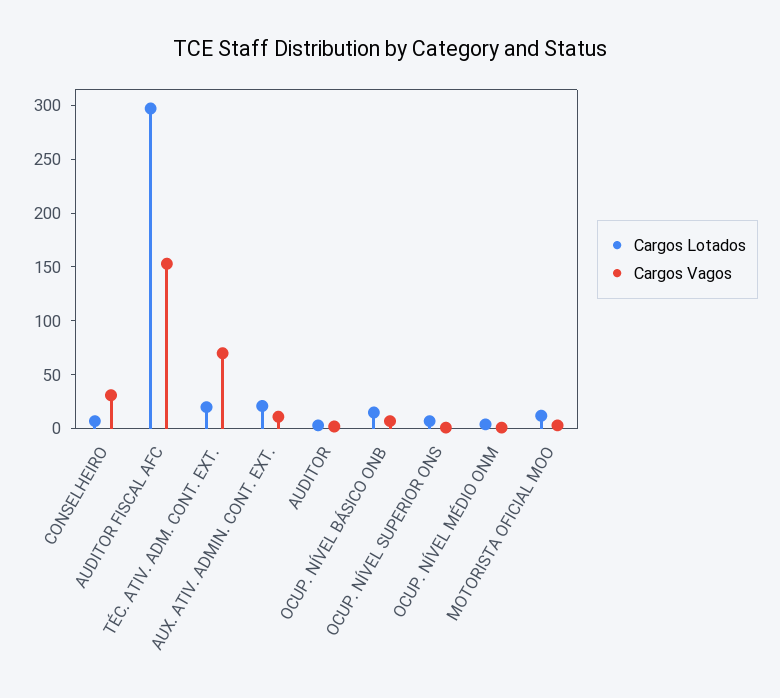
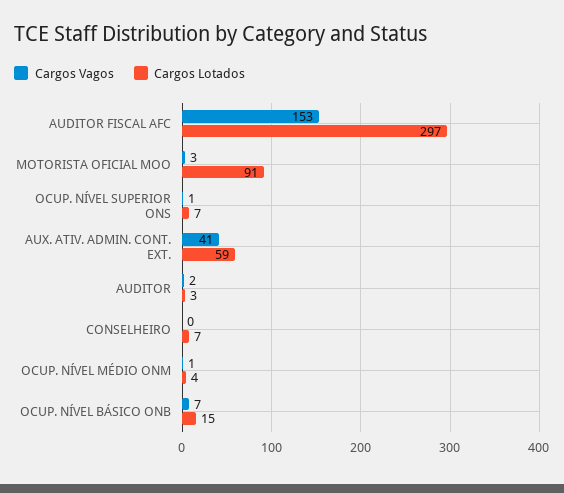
  {
    "Cargos Lotados": {
      "CONSELHEIRO": 7,
      "AUDITOR FISCAL AFC": 297,
-     "TÉC. ATIV. ADM. CONT. EXT.": 20,
-     "AUX. ATIV. ADMIN. CONT. EXT.": 20,
+     "AUX. ATIV. ADMIN. CONT. EXT.": 59,
      "AUDITOR": 3,
      "OCUP. NÍVEL BÁSICO ONB": 15,
      "OCUP. NÍVEL SUPERIOR ONS": 7,
      "OCUP. NÍVEL MÉDIO ONM": 4,
-     "MOTORISTA OFICIAL MOO": 10
+     "MOTORISTA OFICIAL MOO": 91
    },
    "Cargos Vagos": {
-     "CONSELHEIRO": 30,
+     "CONSELHEIRO": 0,
      "AUDITOR FISCAL AFC": 153,
-     "TÉC. ATIV. ADM. CONT. EXT.": 70,
-     "AUX. ATIV. ADMIN. CONT. EXT.": 10,
+     "AUX. ATIV. ADMIN. CONT. EXT.": 41,
      "AUDITOR": 2,
      "OCUP. NÍVEL BÁSICO ONB": 7,
      "OCUP. NÍVEL SUPERIOR ONS": 1,
      "OCUP. NÍVEL MÉDIO ONM": 1,
      "MOTORISTA OFICIAL MOO": 3
    }
  }

